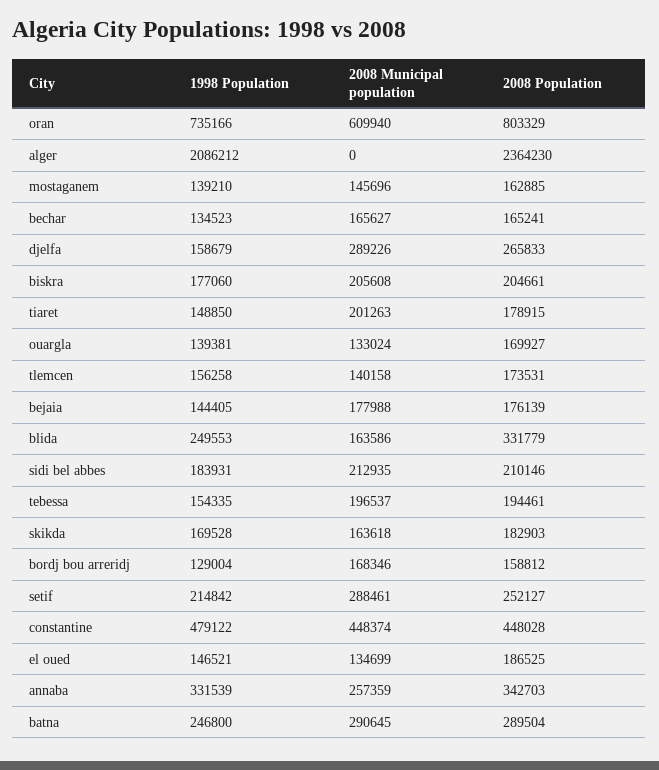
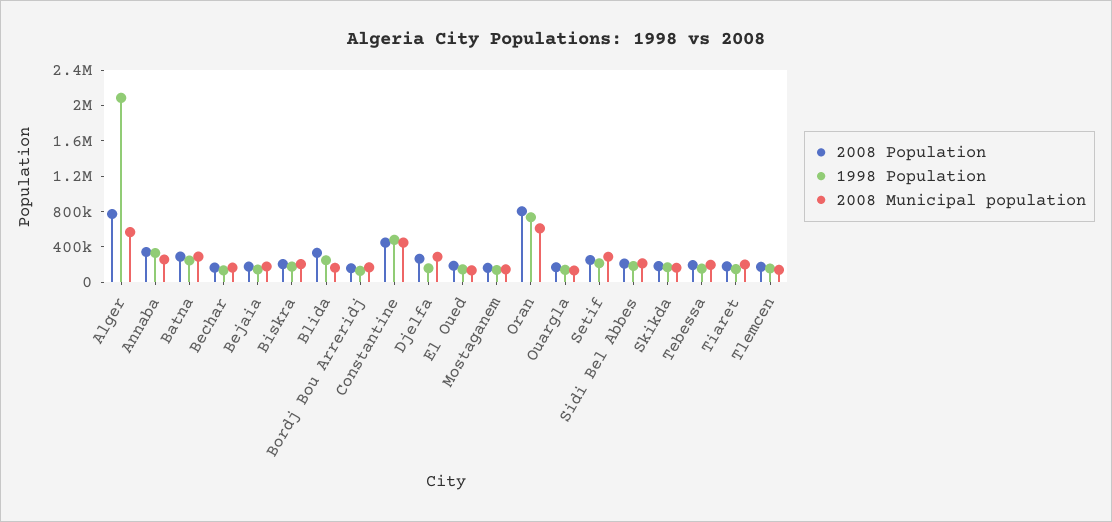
  {
    "1998 Population": {
      "oran": 735166,
      "alger": 2086212,
      "mostaganem": 139210,
      "bechar": 134523,
      "djelfa": 158679,
      "biskra": 177060,
      "tiaret": 148850,
      "ouargla": 139381,
      "tlemcen": 156258,
      "bejaia": 144405,
      "blida": 249553,
      "sidi bel abbes": 183931,
      "tebessa": 154335,
      "skikda": 169528,
      "bordj bou arreridj": 129004,
      "setif": 214842,
      "constantine": 479122,
      "el oued": 146521,
      "annaba": 331539,
      "batna": 246800
    },
    "2008 Municipal population": {
      "oran": 609940,
-     "alger": 0,
+     "alger": 600000,
      "mostaganem": 145696,
      "bechar": 165627,
      "djelfa": 289226,
      "biskra": 205608,
      "tiaret": 201263,
      "ouargla": 133024,
      "tlemcen": 140158,
      "bejaia": 177988,
      "blida": 163586,
      "sidi bel abbes": 212935,
      "tebessa": 196537,
      "skikda": 163618,
      "bordj bou arreridj": 168346,
      "setif": 288461,
      "constantine": 448374,
      "el oued": 134699,
      "annaba": 257359,
      "batna": 290645
    },
    "2008 Population": {
      "oran": 803329,
-     "alger": 2364230,
+     "alger": 800000,
      "mostaganem": 162885,
      "bechar": 165241,
      "djelfa": 265833,
      "biskra": 204661,
      "tiaret": 178915,
      "ouargla": 169927,
      "tlemcen": 173531,
      "bejaia": 176139,
      "blida": 331779,
      "sidi bel abbes": 210146,
      "tebessa": 194461,
      "skikda": 182903,
      "bordj bou arreridj": 158812,
      "setif": 252127,
      "constantine": 448028,
      "el oued": 186525,
      "annaba": 342703,
      "batna": 289504
    }
  }

